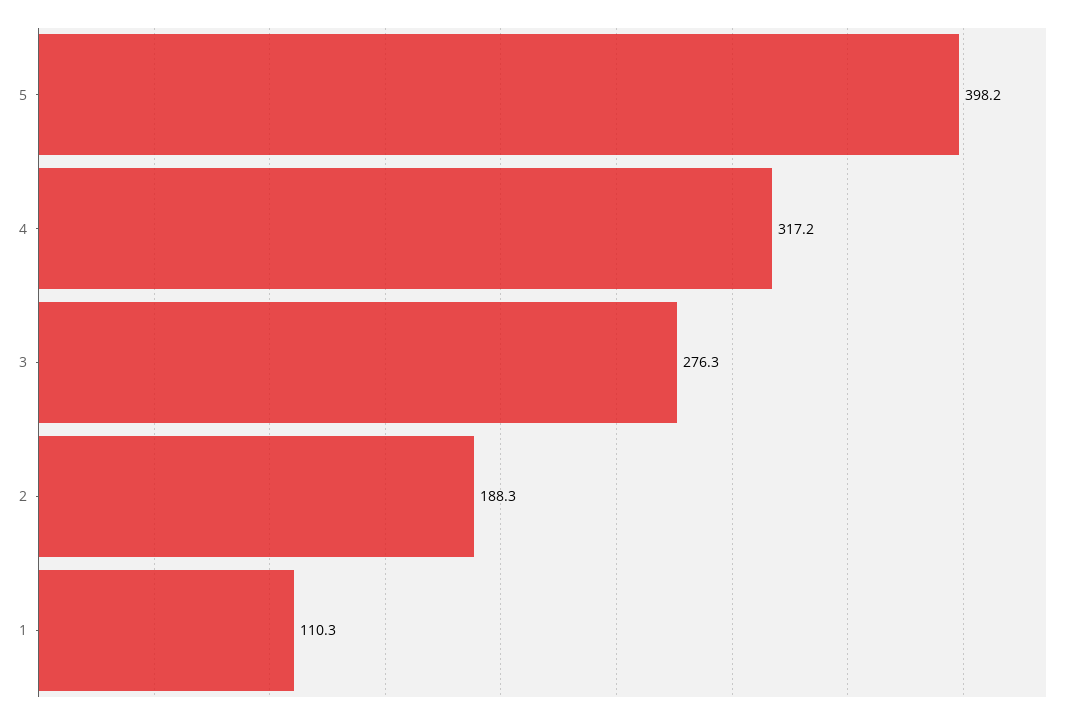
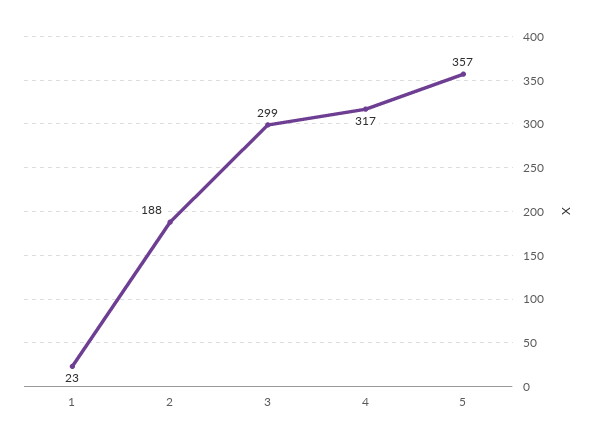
  {
-   "5": 398.2,
+   "5": 357,
    "4": 317.2,
-   "3": 276.3,
+   "3": 299,
    "2": 188.3,
-   "1": 110.3
+   "1": 23
  }

